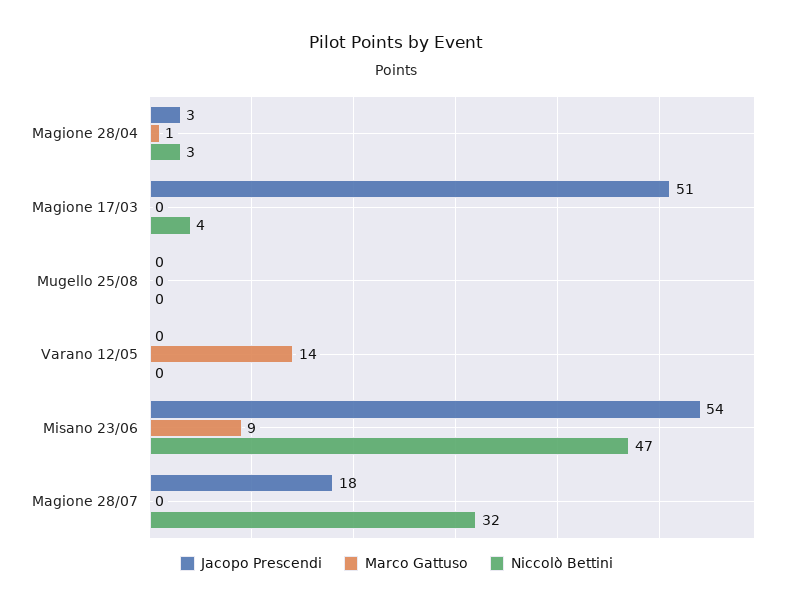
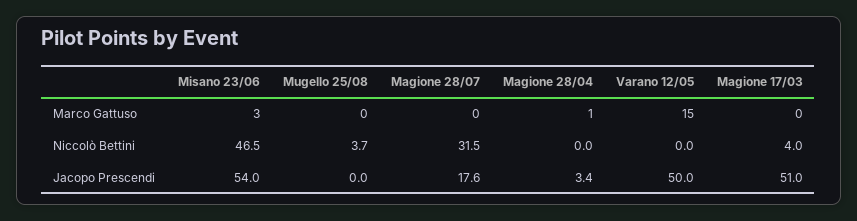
  {
    "Jacopo Prescendi": {
      "Magione 28/04": 3.4,
      "Magione 17/03": 51,
      "Mugello 25/08": 0,
-     "Varano 12/05": 0,
+     "Varano 12/05": 50,
      "Misano 23/06": 54,
      "Magione 28/07": 17.6
    },
    "Marco Gattuso": {
      "Magione 28/04": 1,
      "Magione 17/03": 0,
      "Mugello 25/08": 0,
-     "Varano 12/05": 14,
+     "Varano 12/05": 15,
-     "Misano 23/06": 9,
+     "Misano 23/06": 3,
      "Magione 28/07": 0
    },
    "Niccolò Bettini": {
-     "Magione 28/04": 3,
+     "Magione 28/04": 0,
      "Magione 17/03": 4,
-     "Mugello 25/08": 0,
+     "Mugello 25/08": 3.7,
      "Varano 12/05": 0,
      "Misano 23/06": 46.5,
      "Magione 28/07": 31.5
    }
  }

